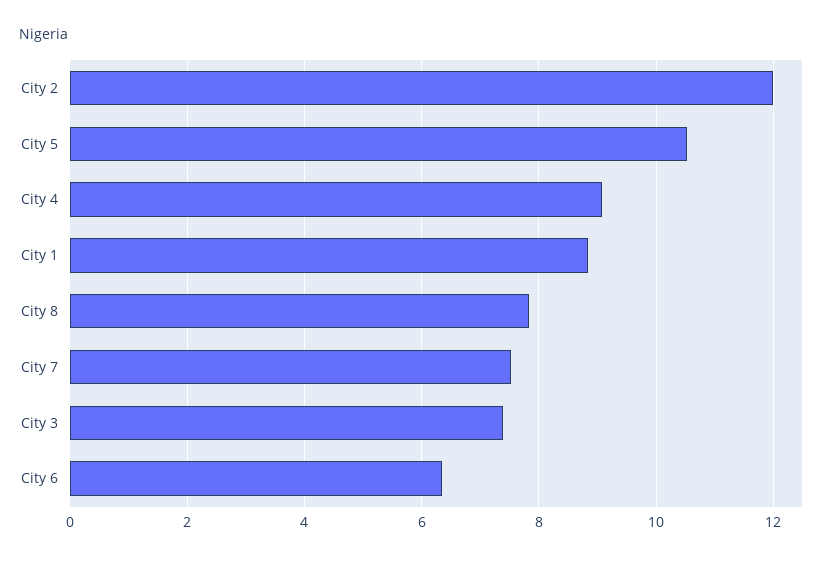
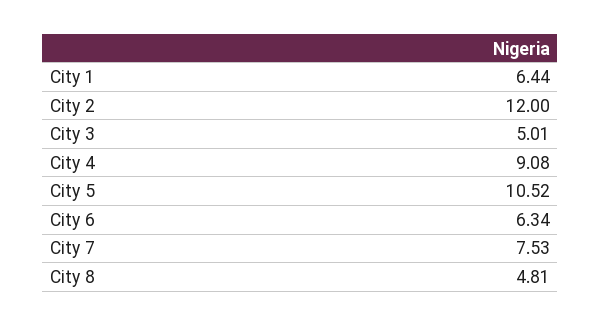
  {
    "City 2": 12,
    "City 5": 10.52,
    "City 4": 9.08,
-   "City 1": 8.8,
+   "City 1": 6.44,
-   "City 8": 7.8,
+   "City 8": 4.81,
    "City 7": 7.53,
-   "City 3": 7.4,
+   "City 3": 5.01,
    "City 6": 6.34
  }

